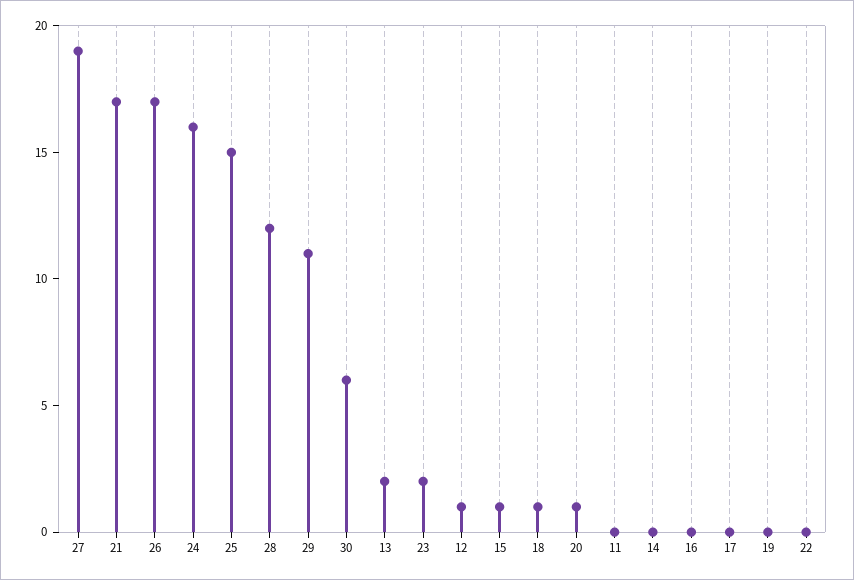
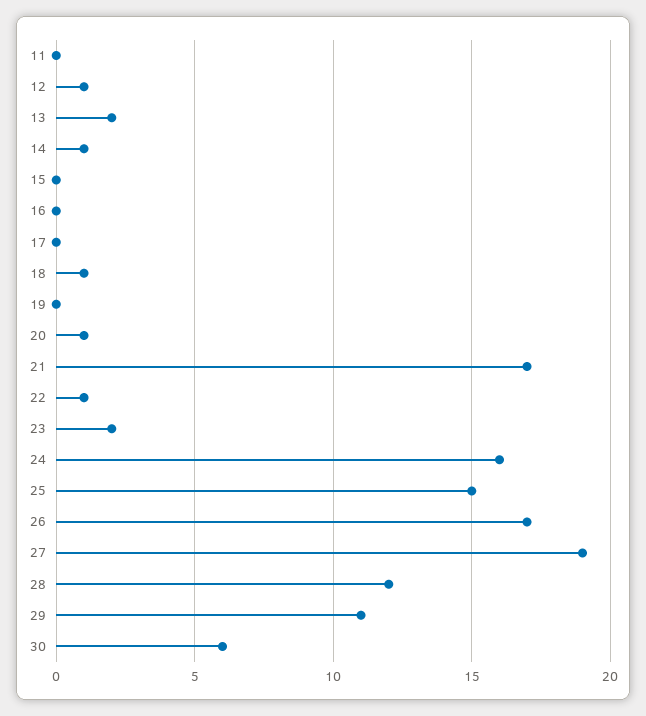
  {
    "27": 19,
    "21": 17,
    "26": 17,
    "24": 16,
    "25": 15,
    "28": 12,
    "29": 11,
    "30": 6,
    "13": 2,
    "23": 2,
    "12": 1,
-   "15": 1,
+   "15": 0,
    "18": 1,
    "20": 1,
    "11": 0,
-   "14": 0,
+   "14": 1,
    "16": 0,
    "17": 0,
    "19": 0,
-   "22": 0
+   "22": 1
  }

